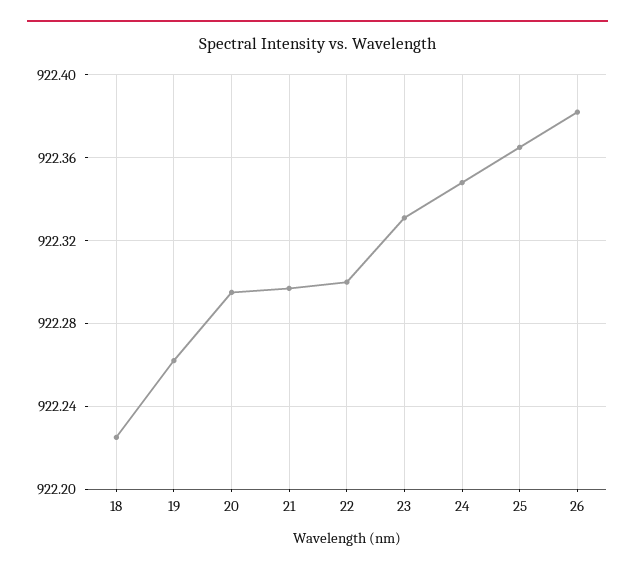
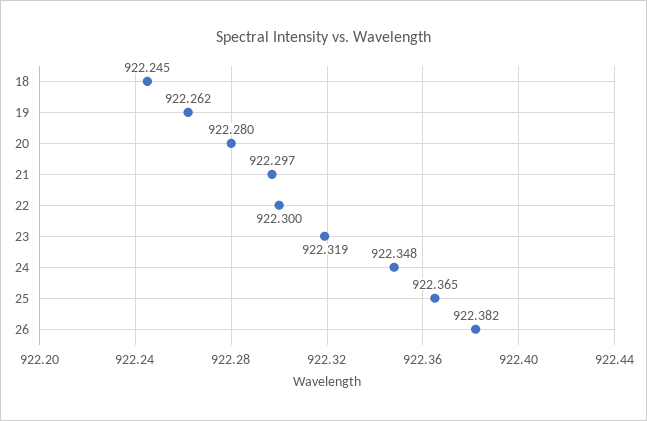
  {
-   "18": 922.225,
+   "18": 922.245,
    "19": 922.262,
-   "20": 922.295,
+   "20": 922.28,
    "21": 922.297,
    "22": 922.3,
-   "23": 922.33,
+   "23": 922.319,
    "24": 922.348,
    "25": 922.365,
    "26": 922.382
  }

